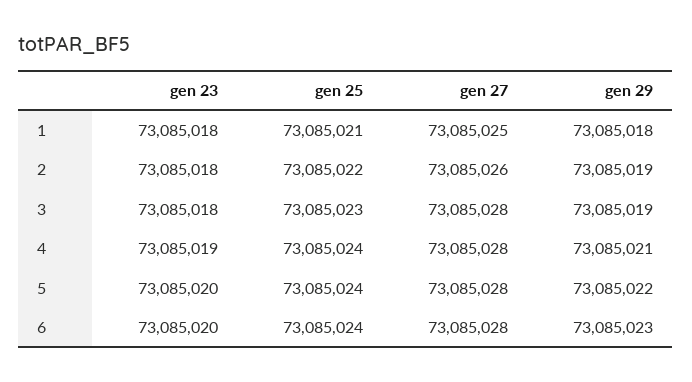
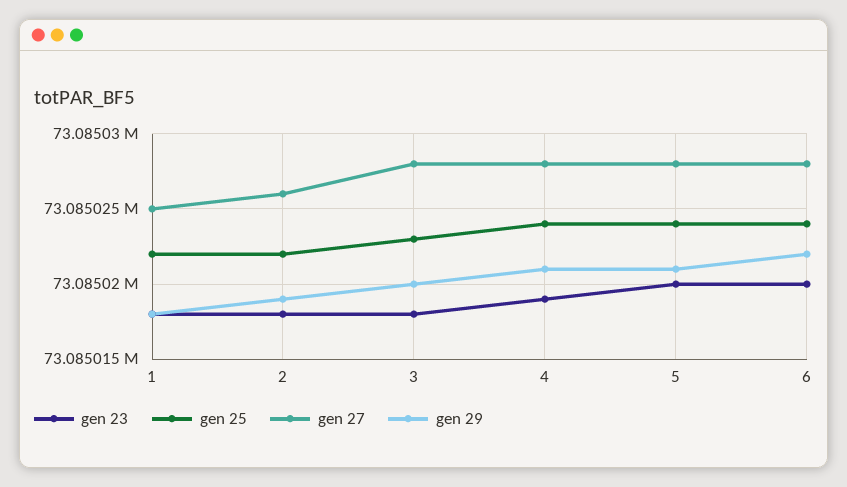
  {
    "gen 23": {
      "1": 73085018,
      "2": 73085018,
      "3": 73085018,
      "4": 73085019,
      "5": 73085020,
      "6": 73085020
    },
    "gen 25": {
-     "1": 73085021,
+     "1": 73085022,
      "2": 73085022,
      "3": 73085023,
      "4": 73085024,
      "5": 73085024,
      "6": 73085024
    },
    "gen 27": {
      "1": 73085025,
      "2": 73085026,
      "3": 73085028,
      "4": 73085028,
      "5": 73085028,
      "6": 73085028
    },
    "gen 29": {
      "1": 73085018,
      "2": 73085019,
-     "3": 73085019,
+     "3": 73085020,
      "4": 73085021,
-     "5": 73085022,
+     "5": 73085021,
-     "6": 73085023
+     "6": 73085022
    }
  }

